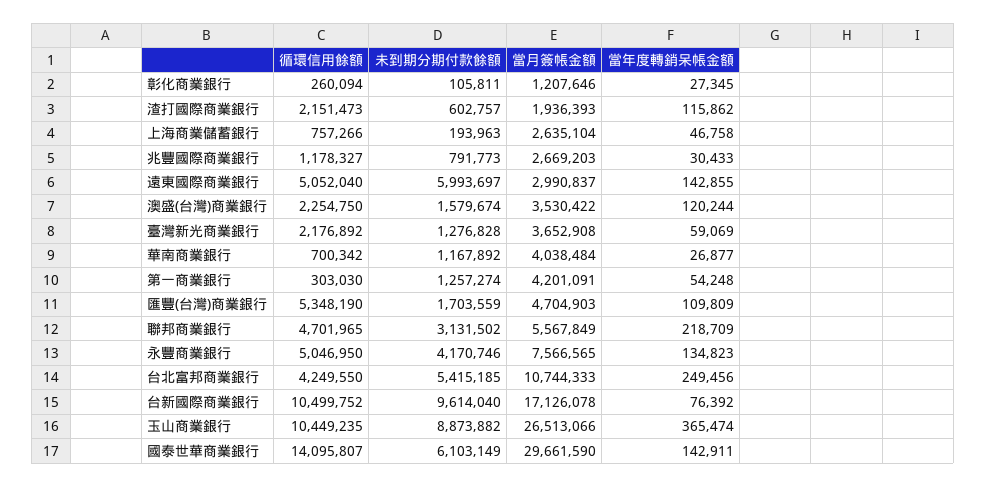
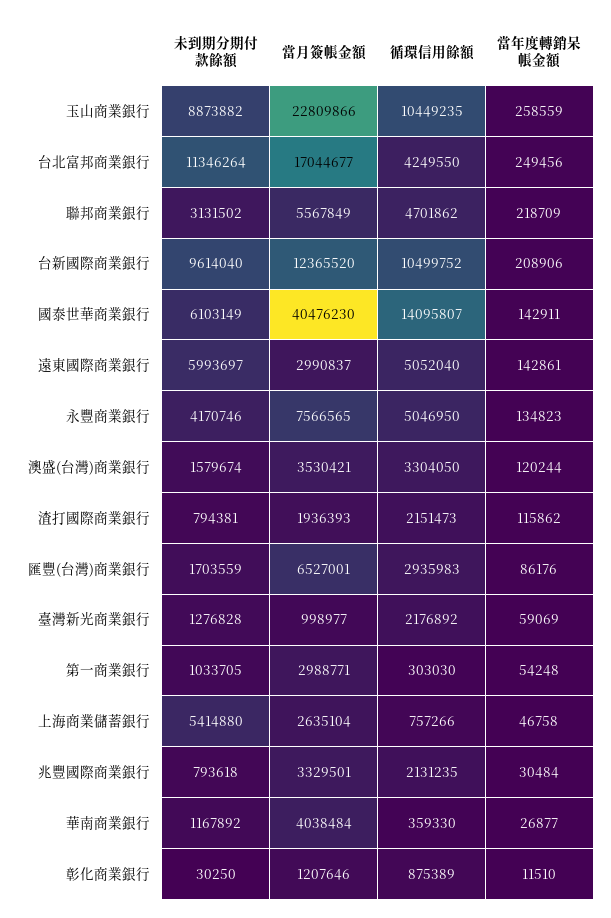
  {
    "循環信用餘額": {
-     "彰化商業銀行": 260094,
+     "彰化商業銀行": 875389,
      "渣打國際商業銀行": 2151473,
      "上海商業儲蓄銀行": 757266,
-     "兆豐國際商業銀行": 1178327,
+     "兆豐國際商業銀行": 2131235,
      "遠東國際商業銀行": 5052040,
-     "澳盛(台灣)商業銀行": 2254750,
+     "澳盛(台灣)商業銀行": 3304050,
      "臺灣新光商業銀行": 2176892,
-     "華南商業銀行": 700342,
+     "華南商業銀行": 359330,
      "第一商業銀行": 303030,
-     "匯豐(台灣)商業銀行": 5348190,
+     "匯豐(台灣)商業銀行": 2935983,
-     "聯邦商業銀行": 4701965,
+     "聯邦商業銀行": 4701862,
      "永豐商業銀行": 5046950,
      "台北富邦商業銀行": 4249550,
      "台新國際商業銀行": 10499752,
      "玉山商業銀行": 10449235,
      "國泰世華商業銀行": 14095807
    },
    "未到期分期付款餘額": {
-     "彰化商業銀行": 105811,
+     "彰化商業銀行": 30250,
-     "渣打國際商業銀行": 602757,
+     "渣打國際商業銀行": 794381,
-     "上海商業儲蓄銀行": 193963,
+     "上海商業儲蓄銀行": 5414880,
-     "兆豐國際商業銀行": 791773,
+     "兆豐國際商業銀行": 793618,
      "遠東國際商業銀行": 5993697,
      "澳盛(台灣)商業銀行": 1579674,
      "臺灣新光商業銀行": 1276828,
      "華南商業銀行": 1167892,
-     "第一商業銀行": 1257274,
+     "第一商業銀行": 1033705,
      "匯豐(台灣)商業銀行": 1703559,
      "聯邦商業銀行": 3131502,
      "永豐商業銀行": 4170746,
-     "台北富邦商業銀行": 5415185,
+     "台北富邦商業銀行": 11346264,
      "台新國際商業銀行": 9614040,
      "玉山商業銀行": 8873882,
      "國泰世華商業銀行": 6103149
    },
    "當月簽帳金額": {
      "彰化商業銀行": 1207646,
      "渣打國際商業銀行": 1936393,
      "上海商業儲蓄銀行": 2635104,
-     "兆豐國際商業銀行": 2669203,
+     "兆豐國際商業銀行": 3329501,
      "遠東國際商業銀行": 2990837,
-     "澳盛(台灣)商業銀行": 3530422,
+     "澳盛(台灣)商業銀行": 3530421,
-     "臺灣新光商業銀行": 3652908,
+     "臺灣新光商業銀行": 998977,
      "華南商業銀行": 4038484,
-     "第一商業銀行": 4201091,
+     "第一商業銀行": 2988771,
-     "匯豐(台灣)商業銀行": 4704903,
+     "匯豐(台灣)商業銀行": 6527001,
      "聯邦商業銀行": 5567849,
      "永豐商業銀行": 7566565,
-     "台北富邦商業銀行": 10744333,
+     "台北富邦商業銀行": 17044677,
-     "台新國際商業銀行": 17126078,
+     "台新國際商業銀行": 12365520,
-     "玉山商業銀行": 26513066,
+     "玉山商業銀行": 22809866,
-     "國泰世華商業銀行": 29661590
+     "國泰世華商業銀行": 40476230
    },
    "當年度轉銷呆帳金額": {
-     "彰化商業銀行": 27345,
+     "彰化商業銀行": 11510,
      "渣打國際商業銀行": 115862,
      "上海商業儲蓄銀行": 46758,
-     "兆豐國際商業銀行": 30433,
+     "兆豐國際商業銀行": 30484,
-     "遠東國際商業銀行": 142855,
+     "遠東國際商業銀行": 142861,
      "澳盛(台灣)商業銀行": 120244,
      "臺灣新光商業銀行": 59069,
      "華南商業銀行": 26877,
      "第一商業銀行": 54248,
-     "匯豐(台灣)商業銀行": 109809,
+     "匯豐(台灣)商業銀行": 86176,
      "聯邦商業銀行": 218709,
      "永豐商業銀行": 134823,
      "台北富邦商業銀行": 249456,
-     "台新國際商業銀行": 76392,
+     "台新國際商業銀行": 208906,
-     "玉山商業銀行": 365474,
+     "玉山商業銀行": 258559,
      "國泰世華商業銀行": 142911
    }
  }

